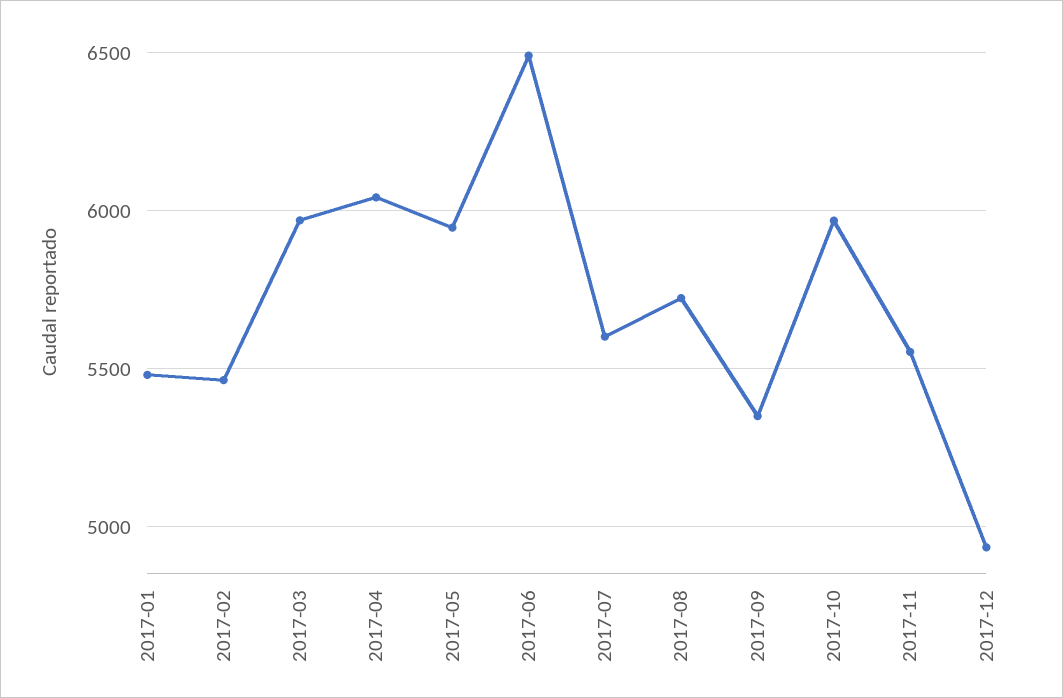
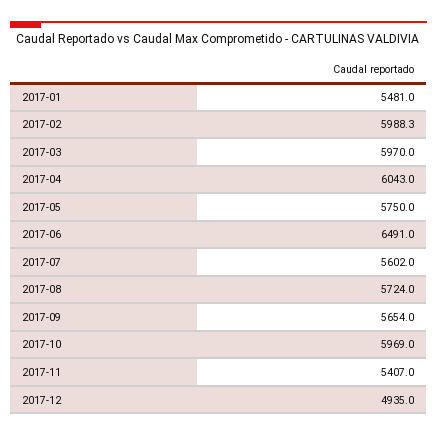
  {
    "2017-01": 5481,
-   "2017-02": 5450,
+   "2017-02": 5988.3,
    "2017-03": 5970,
    "2017-04": 6043,
-   "2017-05": 5950,
+   "2017-05": 5750,
    "2017-06": 6491,
    "2017-07": 5602,
    "2017-08": 5724,
-   "2017-09": 5350,
+   "2017-09": 5654,
    "2017-10": 5969,
-   "2017-11": 5550,
+   "2017-11": 5407,
    "2017-12": 4935
  }

